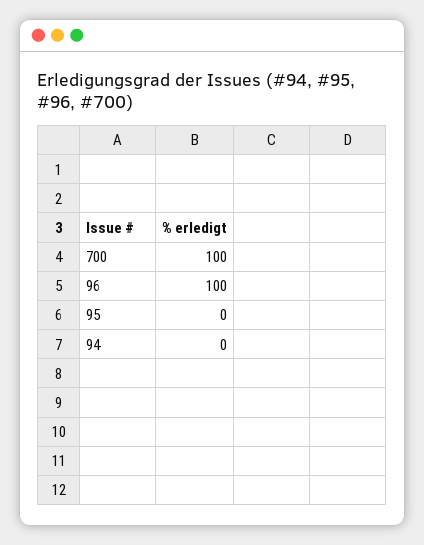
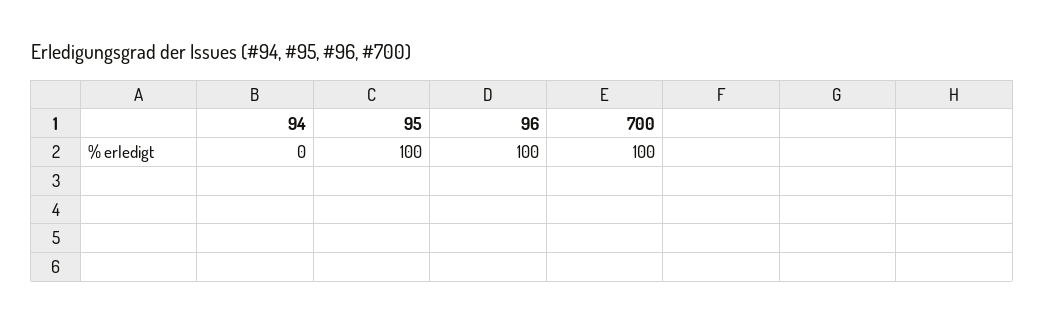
  {
    "700": 100,
    "96": 100,
-   "95": 0,
+   "95": 100,
    "94": 0
  }

